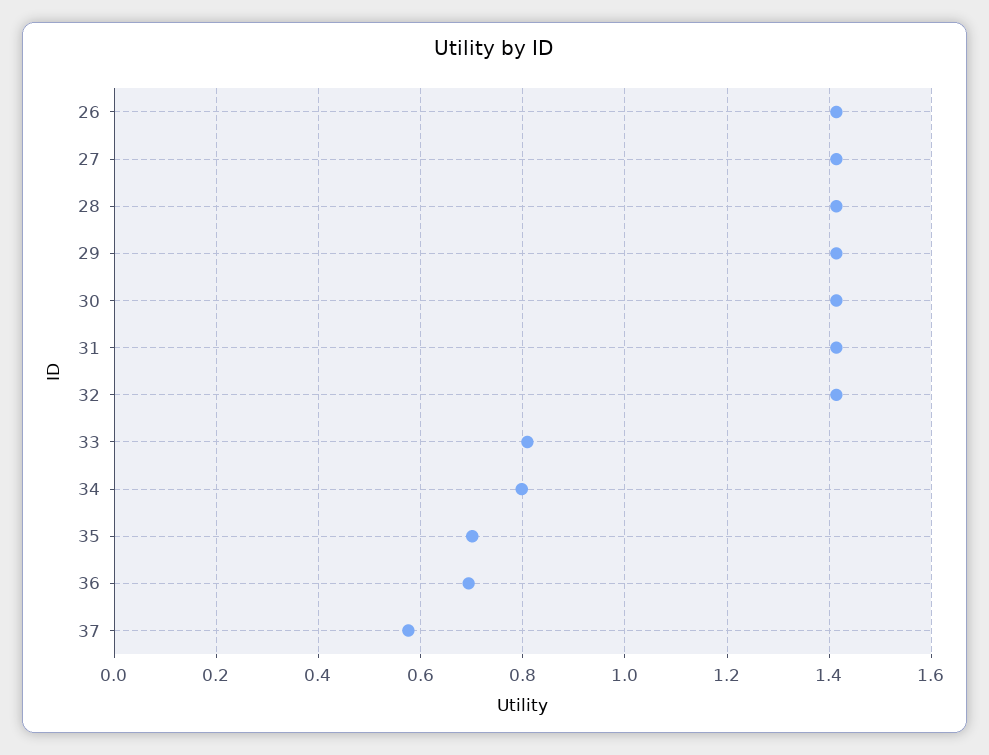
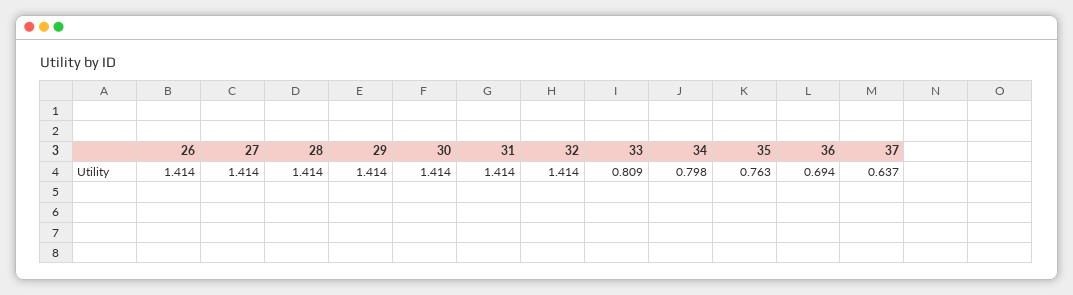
  {
    "26": 1.414,
    "27": 1.414,
    "28": 1.414,
    "29": 1.414,
    "30": 1.414,
    "31": 1.414,
    "32": 1.414,
    "33": 0.809,
    "34": 0.798,
-   "35": 0.7,
+   "35": 0.763,
    "36": 0.694,
-   "37": 0.58
+   "37": 0.637
  }

